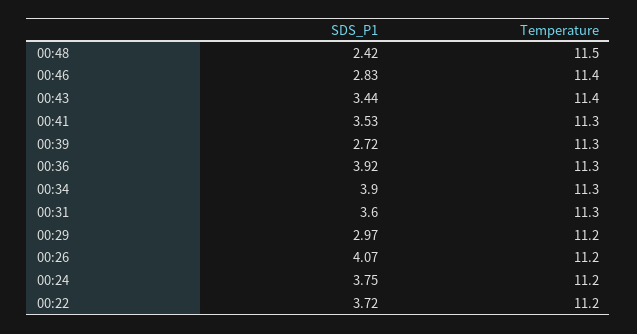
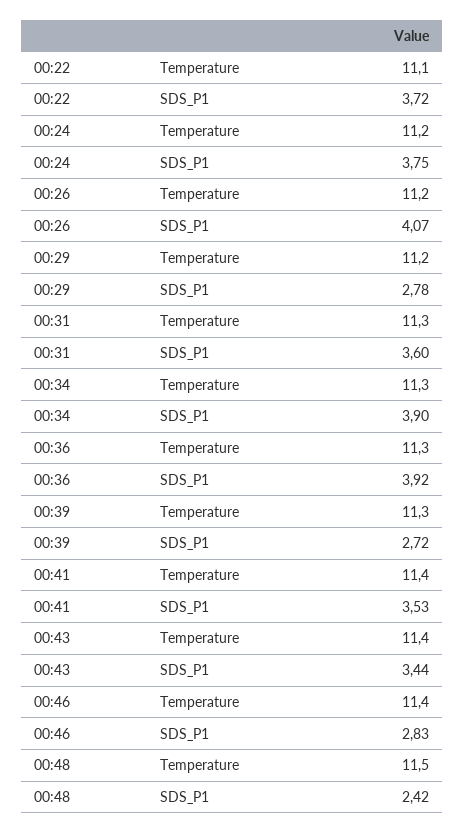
  {
    "SDS_P1": {
      "00:48": 2.42,
      "00:46": 2.83,
      "00:43": 3.44,
      "00:41": 3.53,
      "00:39": 2.72,
      "00:36": 3.92,
      "00:34": 3.9,
      "00:31": 3.6,
-     "00:29": 2.97,
+     "00:29": 2.78,
      "00:26": 4.07,
      "00:24": 3.75,
      "00:22": 3.72
    },
    "Temperature": {
      "00:48": 11.5,
      "00:46": 11.4,
      "00:43": 11.4,
-     "00:41": 11.3,
+     "00:41": 11.4,
      "00:39": 11.3,
      "00:36": 11.3,
      "00:34": 11.3,
      "00:31": 11.3,
      "00:29": 11.2,
      "00:26": 11.2,
      "00:24": 11.2,
-     "00:22": 11.2
+     "00:22": 11.1
    }
  }

